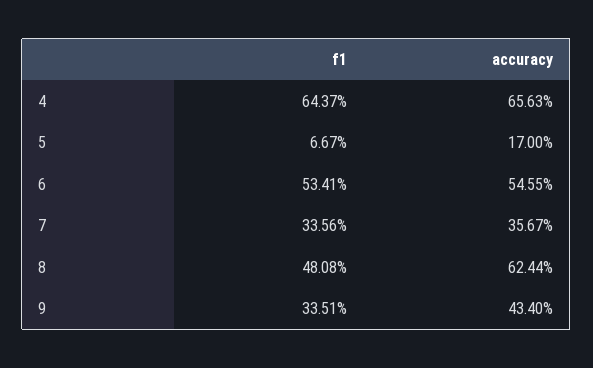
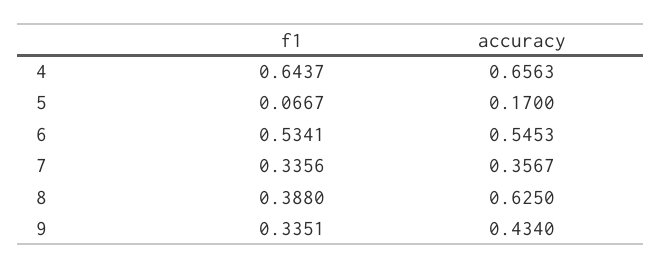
  {
    "f1": {
      "4": 0.6437,
      "5": 0.0667,
      "6": 0.5341,
      "7": 0.3356,
-     "8": 0.4808,
+     "8": 0.388,
      "9": 0.3351
    },
    "accuracy": {
      "4": 0.6563,
      "5": 0.17,
-     "6": 0.5455,
+     "6": 0.5453,
      "7": 0.3567,
-     "8": 0.6244,
+     "8": 0.625,
      "9": 0.434
    }
  }

